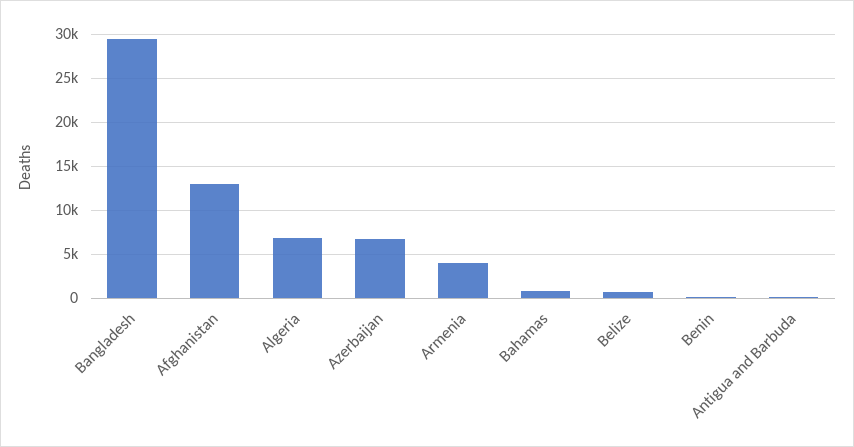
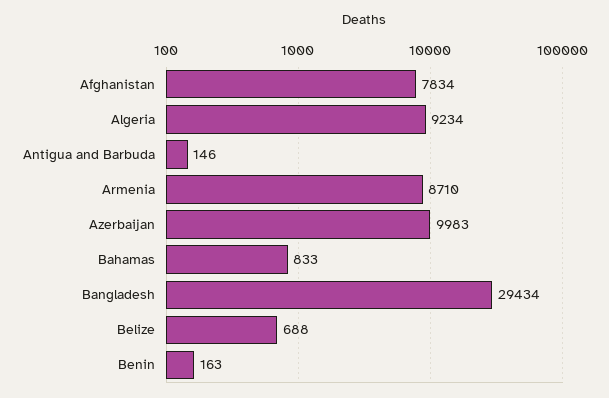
  {
    "Bangladesh": 29434,
-   "Afghanistan": 13000,
+   "Afghanistan": 7834,
-   "Algeria": 7000,
+   "Algeria": 9234,
-   "Azerbaijan": 7000,
+   "Azerbaijan": 9983,
-   "Armenia": 4000,
+   "Armenia": 8710,
    "Bahamas": 833,
    "Belize": 688,
    "Benin": 163,
    "Antigua and Barbuda": 146
  }

